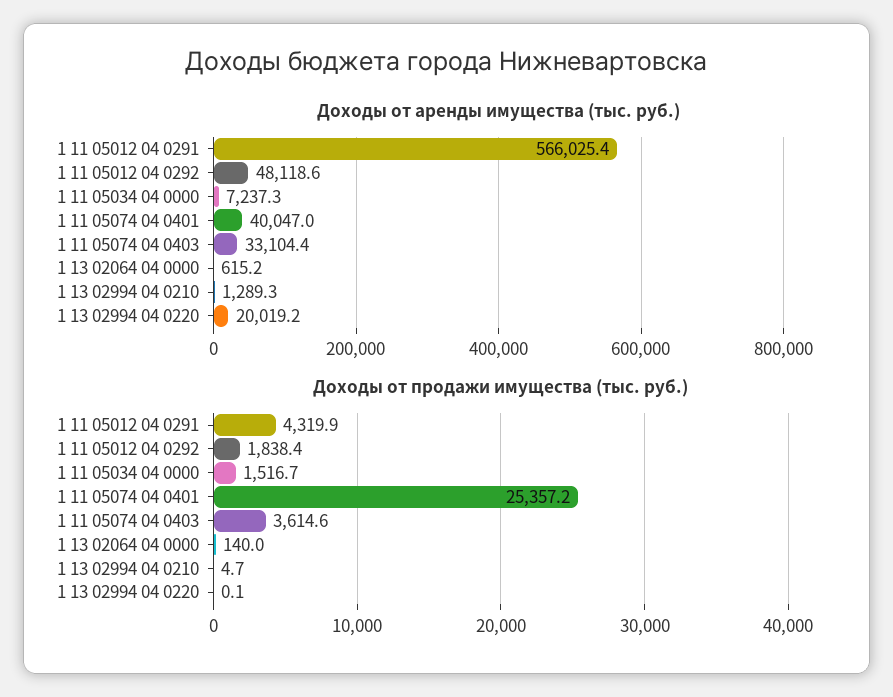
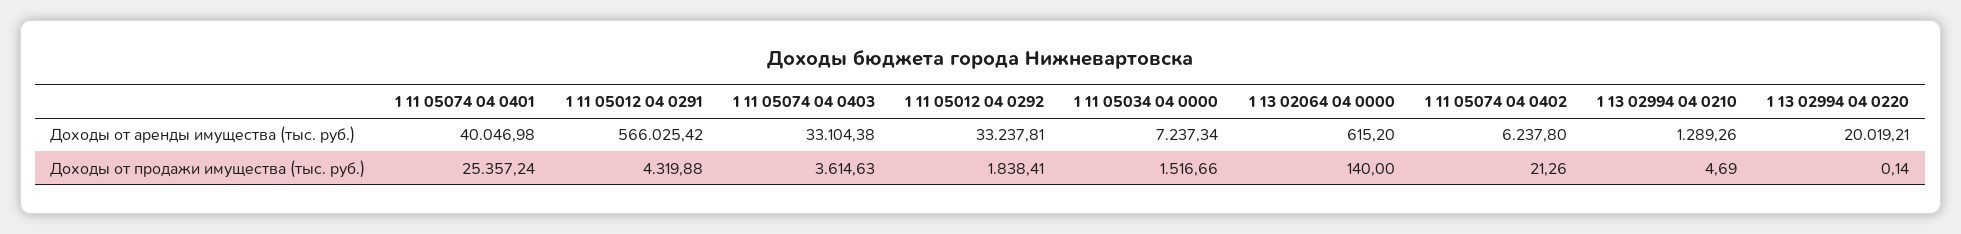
  {
    "Доходы от аренды имущества (тыс. руб.)": {
      "1 11 05012 04 0291": 566025.42,
-     "1 11 05012 04 0292": 48118.6,
+     "1 11 05012 04 0292": 33237.81,
      "1 11 05034 04 0000": 7237.34,
      "1 11 05074 04 0401": 40046.98,
      "1 11 05074 04 0403": 33104.38,
      "1 13 02064 04 0000": 615.2,
      "1 13 02994 04 0210": 1289.26,
-     "1 13 02994 04 0220": 20019.21
+     "1 13 02994 04 0220": 20019.21,
+     "1 11 05074 04 0402": 6237.8
    },
    "Доходы от продажи имущества (тыс. руб.)": {
      "1 11 05012 04 0291": 4319.88,
      "1 11 05012 04 0292": 1838.41,
      "1 11 05034 04 0000": 1516.66,
      "1 11 05074 04 0401": 25357.24,
      "1 11 05074 04 0403": 3614.63,
      "1 13 02064 04 0000": 140,
      "1 13 02994 04 0210": 4.69,
-     "1 13 02994 04 0220": 0.14
+     "1 13 02994 04 0220": 0.14,
+     "1 11 05074 04 0402": 21.26
    }
  }

